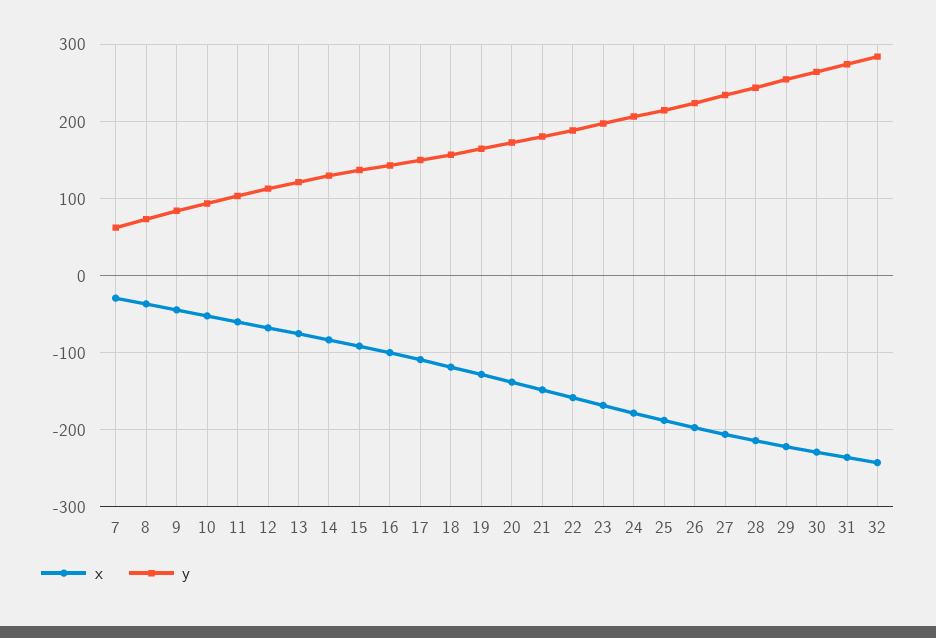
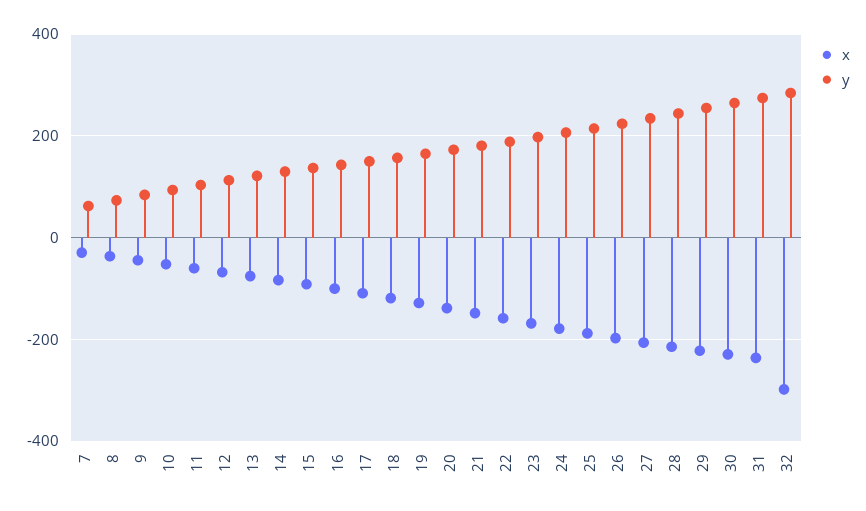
  {
    "x": {
      "7": -30,
      "8": -40,
      "9": -40,
      "10": -50,
      "11": -60,
      "12": -70,
      "13": -80,
      "14": -80,
      "15": -90,
      "16": -100,
      "17": -110,
      "18": -120,
      "19": -130,
      "20": -140,
      "21": -150,
      "22": -160,
      "23": -170,
      "24": -180,
      "25": -190,
      "26": -200,
      "27": -210,
      "28": -210,
      "29": -220,
      "30": -230,
      "31": -240,
-     "32": -240
+     "32": -300
    },
    "y": {
      "7": 60,
      "8": 70,
      "9": 80,
      "10": 90,
      "11": 100,
      "12": 110,
      "13": 120,
      "14": 130,
      "15": 140,
      "16": 140,
      "17": 150,
      "18": 160,
      "19": 160,
      "20": 170,
      "21": 180,
      "22": 190,
      "23": 200,
      "24": 210,
      "25": 210,
      "26": 220,
      "27": 230,
      "28": 240,
      "29": 250,
      "30": 260,
      "31": 270,
      "32": 280
    }
  }

